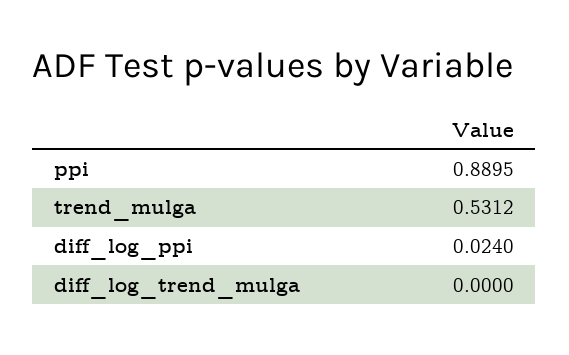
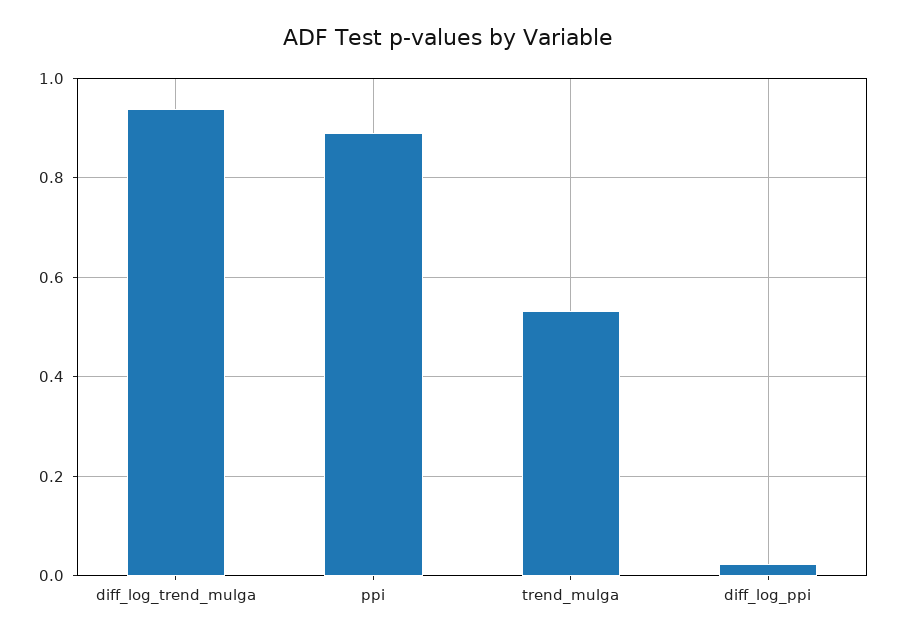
  {
    "ppi": 0.8895,
    "trend_mulga": 0.5312,
    "diff_log_ppi": 0.024,
-   "diff_log_trend_mulga": 0
+   "diff_log_trend_mulga": 0.94
  }

